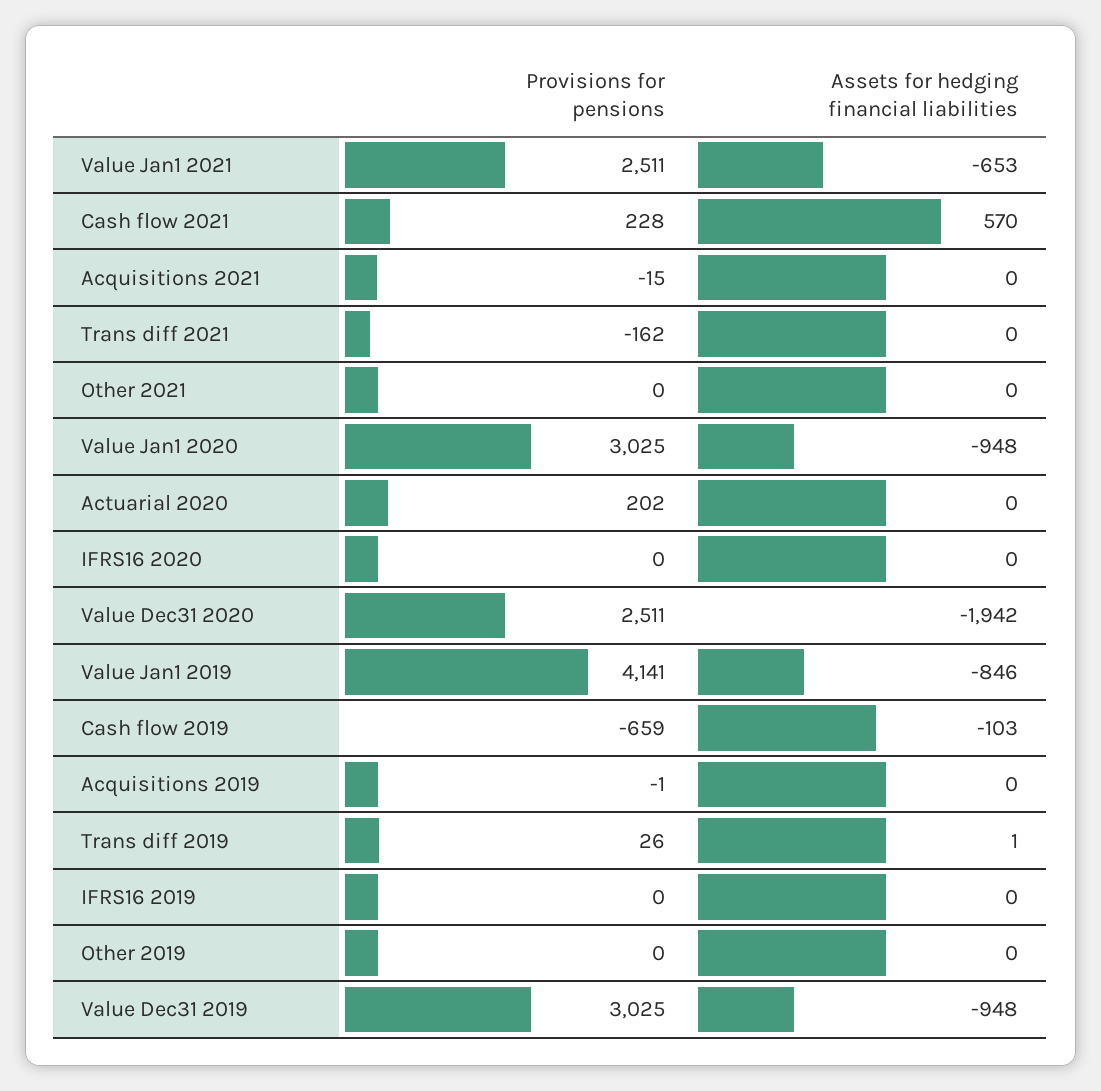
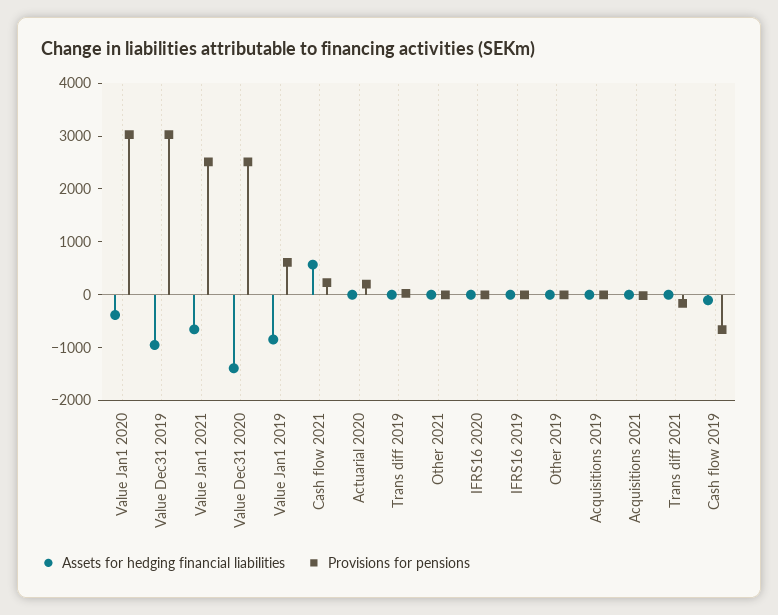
  {
    "Provisions for pensions": {
      "Value Jan1 2021": 2511,
      "Cash flow 2021": 228,
      "Acquisitions 2021": -15,
      "Trans diff 2021": -162,
      "Other 2021": 0,
      "Value Jan1 2020": 3025,
      "Actuarial 2020": 202,
      "IFRS16 2020": 0,
      "Value Dec31 2020": 2511,
-     "Value Jan1 2019": 4141,
+     "Value Jan1 2019": 600,
      "Cash flow 2019": -659,
      "Acquisitions 2019": -1,
      "Trans diff 2019": 26,
      "IFRS16 2019": 0,
      "Other 2019": 0,
      "Value Dec31 2019": 3025
    },
    "Assets for hedging financial liabilities": {
      "Value Jan1 2021": -653,
      "Cash flow 2021": 570,
      "Acquisitions 2021": 0,
      "Trans diff 2021": 0,
      "Other 2021": 0,
-     "Value Jan1 2020": -948,
+     "Value Jan1 2020": -400,
      "Actuarial 2020": 0,
      "IFRS16 2020": 0,
-     "Value Dec31 2020": -1942,
+     "Value Dec31 2020": -1400,
      "Value Jan1 2019": -846,
      "Cash flow 2019": -103,
      "Acquisitions 2019": 0,
      "Trans diff 2019": 1,
      "IFRS16 2019": 0,
      "Other 2019": 0,
      "Value Dec31 2019": -948
    }
  }

